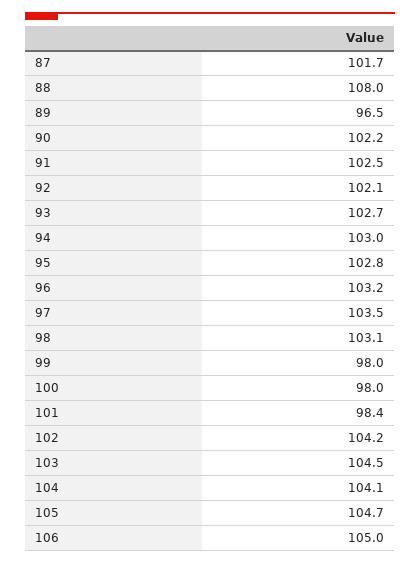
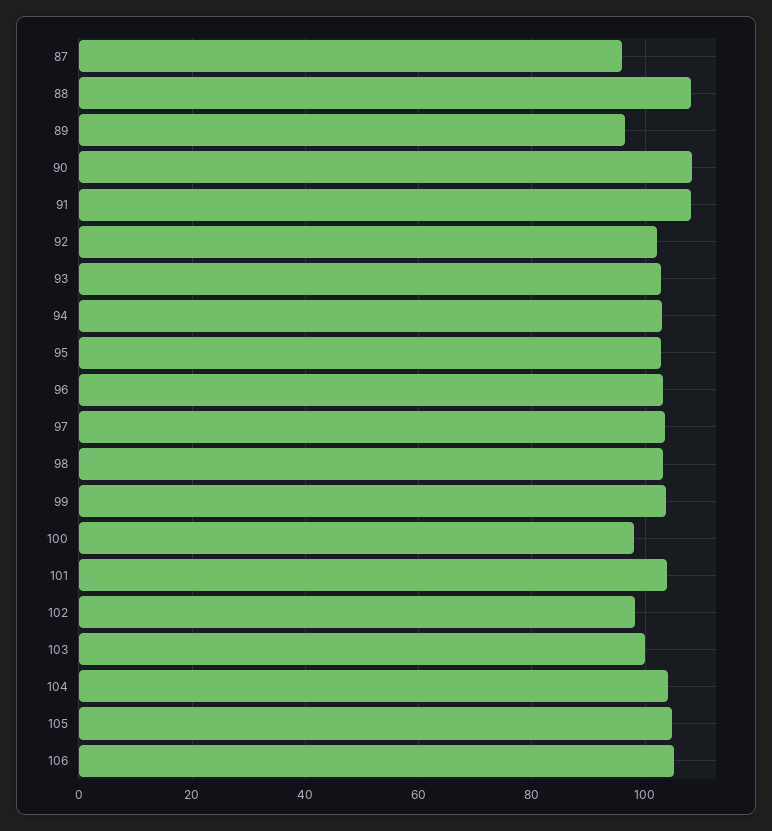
  {
-   "87": 101.7,
+   "87": 96,
    "88": 108,
    "89": 96.5,
-   "90": 102.2,
+   "90": 108,
-   "91": 102.5,
+   "91": 108,
    "92": 102.1,
    "93": 102.7,
    "94": 103,
    "95": 102.8,
    "96": 103.2,
    "97": 103.5,
    "98": 103.1,
-   "99": 98,
+   "99": 104,
    "100": 98,
-   "101": 98.4,
+   "101": 104,
-   "102": 104.2,
+   "102": 98,
-   "103": 104.5,
+   "103": 100,
    "104": 104.1,
    "105": 104.7,
    "106": 105
  }

